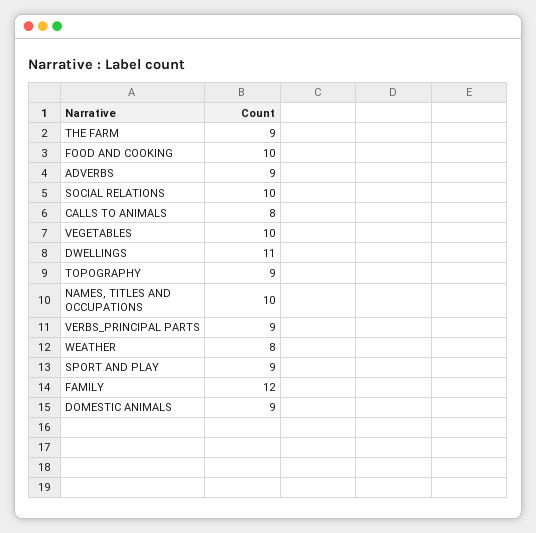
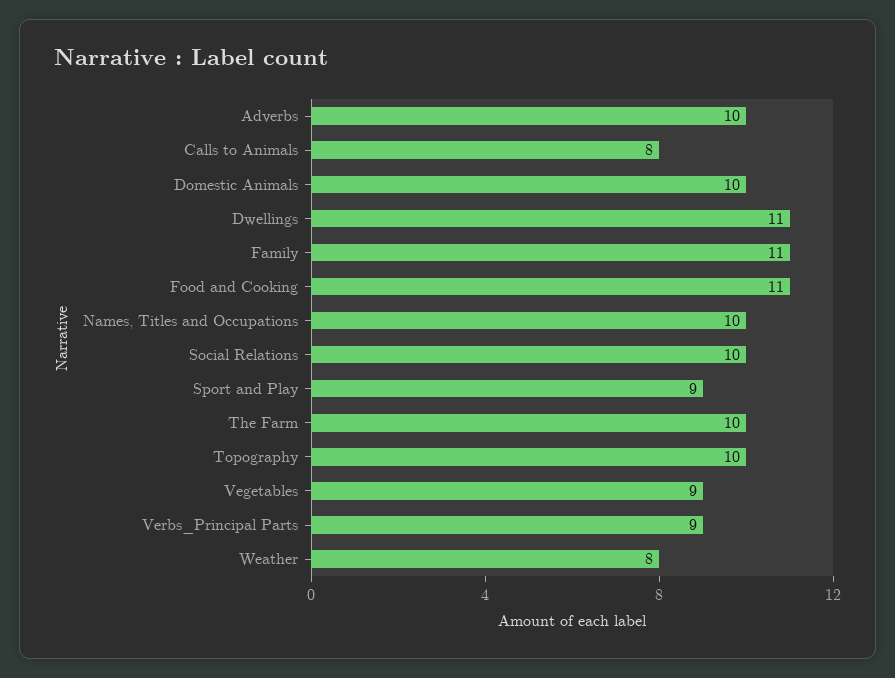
  {
-   "THE FARM": 9,
+   "THE FARM": 10,
-   "FOOD AND COOKING": 10,
+   "FOOD AND COOKING": 11,
-   "ADVERBS": 9,
+   "ADVERBS": 10,
    "SOCIAL RELATIONS": 10,
    "CALLS TO ANIMALS": 8,
-   "VEGETABLES": 10,
+   "VEGETABLES": 9,
    "DWELLINGS": 11,
-   "TOPOGRAPHY": 9,
+   "TOPOGRAPHY": 10,
    "NAMES, TITLES AND OCCUPATIONS": 10,
    "VERBS_PRINCIPAL PARTS": 9,
    "WEATHER": 8,
    "SPORT AND PLAY": 9,
-   "FAMILY": 12,
+   "FAMILY": 11,
-   "DOMESTIC ANIMALS": 9
+   "DOMESTIC ANIMALS": 10
  }

